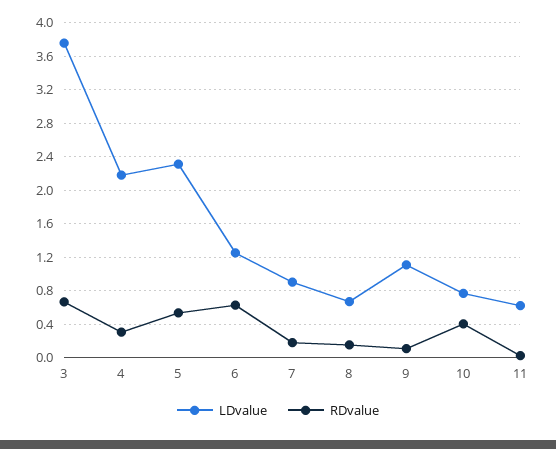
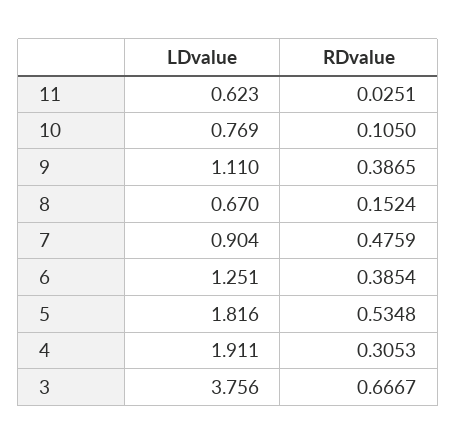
  {
    "LDvalue": {
      "3": 3.756,
-     "4": 2.2,
+     "4": 1.911,
-     "5": 2.3,
+     "5": 1.816,
      "6": 1.251,
      "7": 0.904,
      "8": 0.67,
      "9": 1.11,
      "10": 0.769,
      "11": 0.623
    },
    "RDvalue": {
      "3": 0.6667,
      "4": 0.3053,
      "5": 0.5348,
-     "6": 0.6,
+     "6": 0.3854,
-     "7": 0.2,
+     "7": 0.4759,
      "8": 0.1524,
-     "9": 0.1,
+     "9": 0.3865,
-     "10": 0.4,
+     "10": 0.105,
      "11": 0.0251
    }
  }

